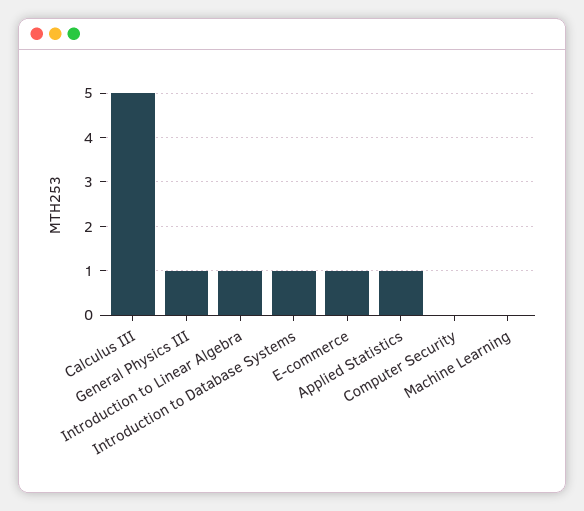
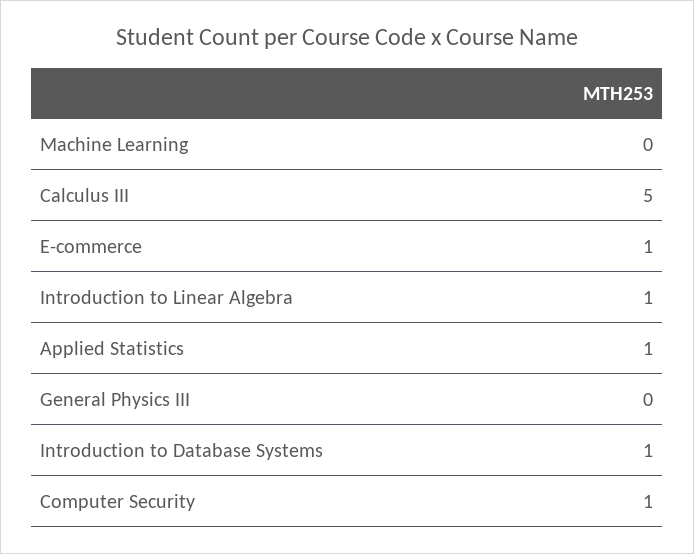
  {
    "Calculus III": 5,
-   "General Physics III": 1,
+   "General Physics III": 0,
    "Introduction to Linear Algebra": 1,
    "Introduction to Database Systems": 1,
    "E-commerce": 1,
    "Applied Statistics": 1,
-   "Computer Security": 0,
+   "Computer Security": 1,
    "Machine Learning": 0
  }

